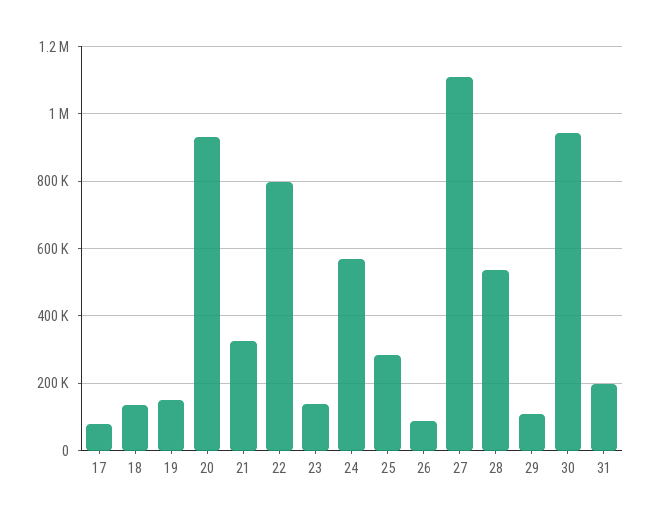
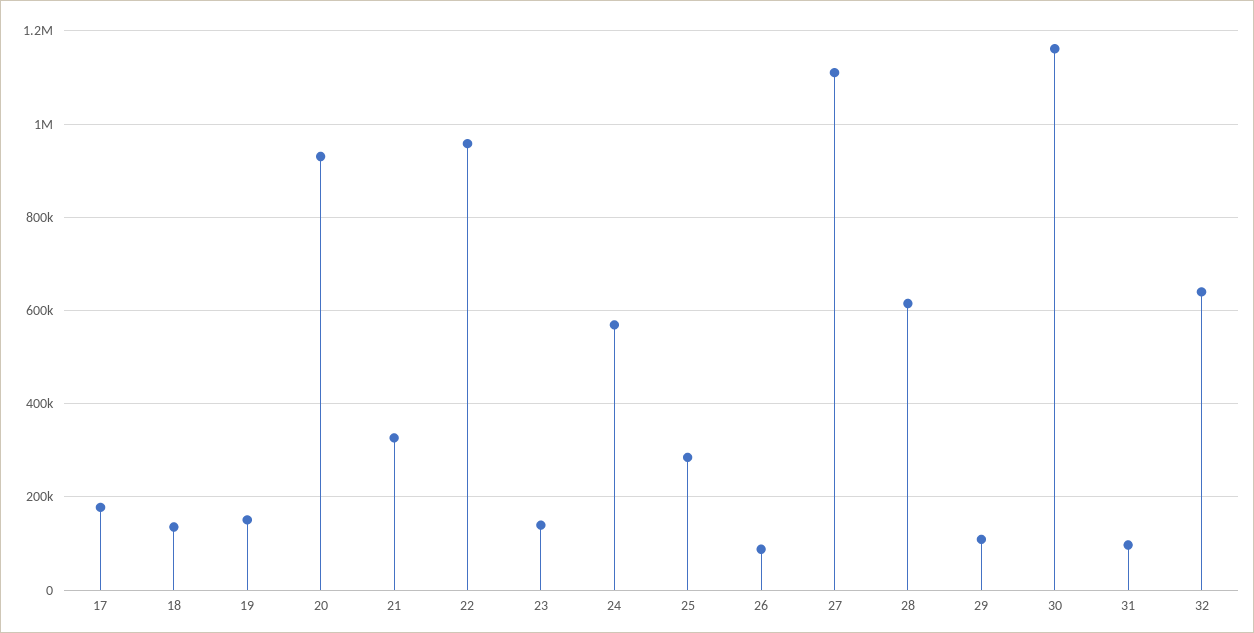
  {
-   "17": 80000,
+   "17": 180000,
    "18": 140000,
    "19": 160000,
    "20": 940000,
    "21": 320000,
-   "22": 800000,
+   "22": 960000,
    "23": 140000,
    "24": 560000,
    "25": 280000,
    "26": 80000,
    "27": 1120000,
-   "28": 540000,
+   "28": 620000,
    "29": 100000,
-   "30": 940000,
+   "30": 1160000,
-   "31": 200000
+   "31": 100000,
+   "32": 640000
  }

